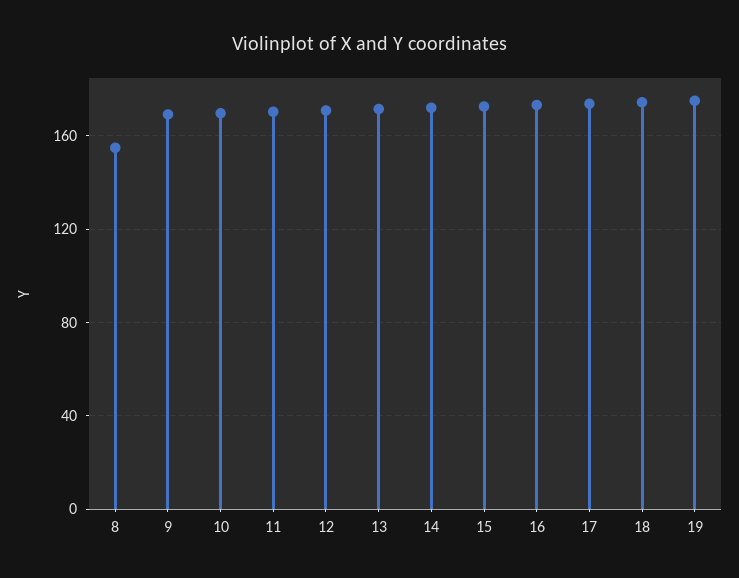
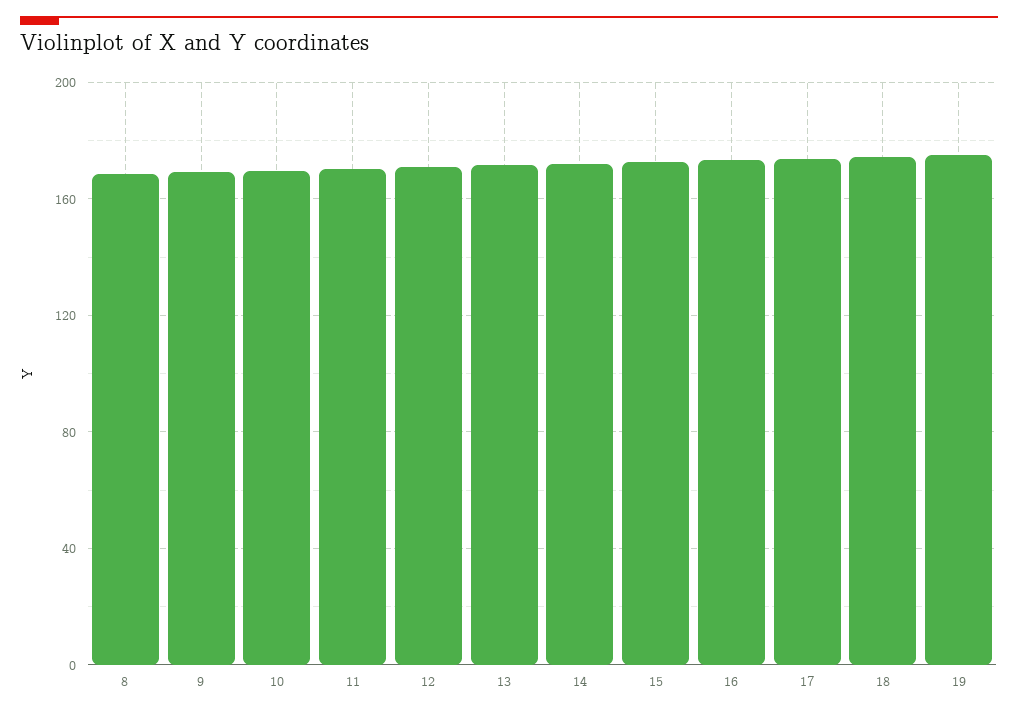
  {
-   "8": 155,
+   "8": 170,
    "9": 170,
    "10": 170,
    "11": 170,
    "12": 170,
    "13": 170,
    "14": 170,
    "15": 175,
    "16": 175,
    "17": 175,
    "18": 175,
    "19": 175
  }

